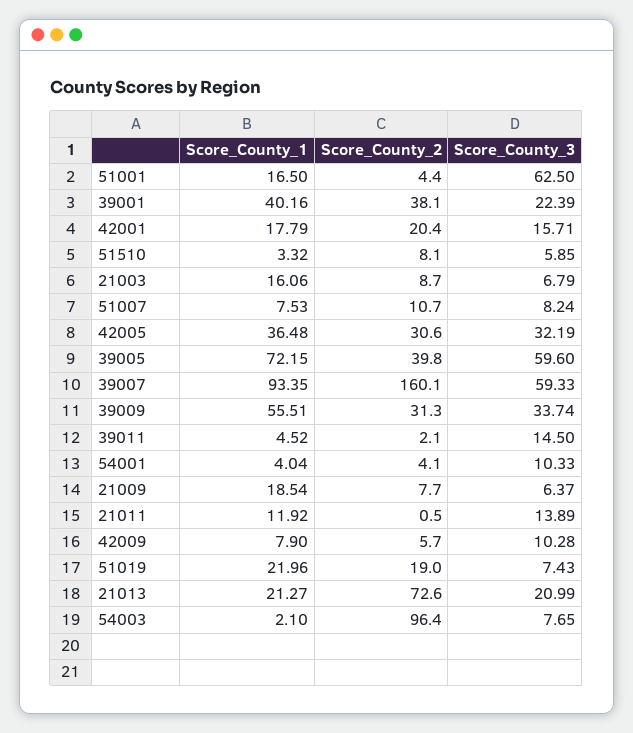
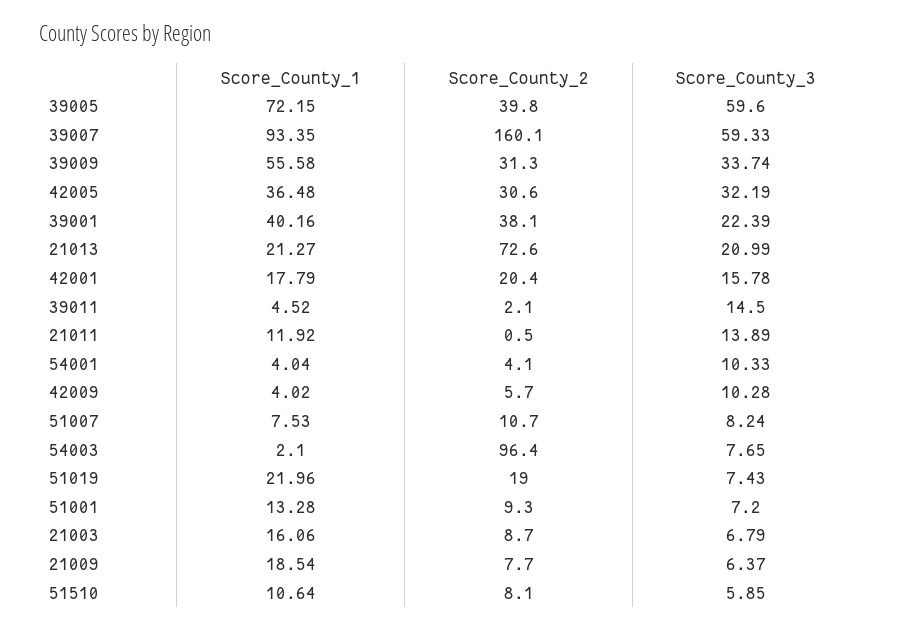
  {
    "Score_County_1": {
-     "51001": 16.5,
+     "51001": 13.28,
      "39001": 40.16,
      "42001": 17.79,
-     "51510": 3.32,
+     "51510": 10.64,
      "21003": 16.06,
      "51007": 7.53,
      "42005": 36.48,
      "39005": 72.15,
      "39007": 93.35,
-     "39009": 55.51,
+     "39009": 55.58,
      "39011": 4.52,
      "54001": 4.04,
      "21009": 18.54,
      "21011": 11.92,
-     "42009": 7.9,
+     "42009": 4.02,
      "51019": 21.96,
      "21013": 21.27,
      "54003": 2.1
    },
    "Score_County_2": {
-     "51001": 4.4,
+     "51001": 9.3,
      "39001": 38.1,
      "42001": 20.4,
      "51510": 8.1,
      "21003": 8.7,
      "51007": 10.7,
      "42005": 30.6,
      "39005": 39.8,
      "39007": 160.1,
      "39009": 31.3,
      "39011": 2.1,
      "54001": 4.1,
      "21009": 7.7,
      "21011": 0.5,
      "42009": 5.7,
      "51019": 19,
      "21013": 72.6,
      "54003": 96.4
    },
    "Score_County_3": {
-     "51001": 62.5,
+     "51001": 7.2,
      "39001": 22.39,
-     "42001": 15.71,
+     "42001": 15.78,
      "51510": 5.85,
      "21003": 6.79,
      "51007": 8.24,
      "42005": 32.19,
      "39005": 59.6,
      "39007": 59.33,
      "39009": 33.74,
      "39011": 14.5,
      "54001": 10.33,
      "21009": 6.37,
      "21011": 13.89,
      "42009": 10.28,
      "51019": 7.43,
      "21013": 20.99,
      "54003": 7.65
    }
  }

